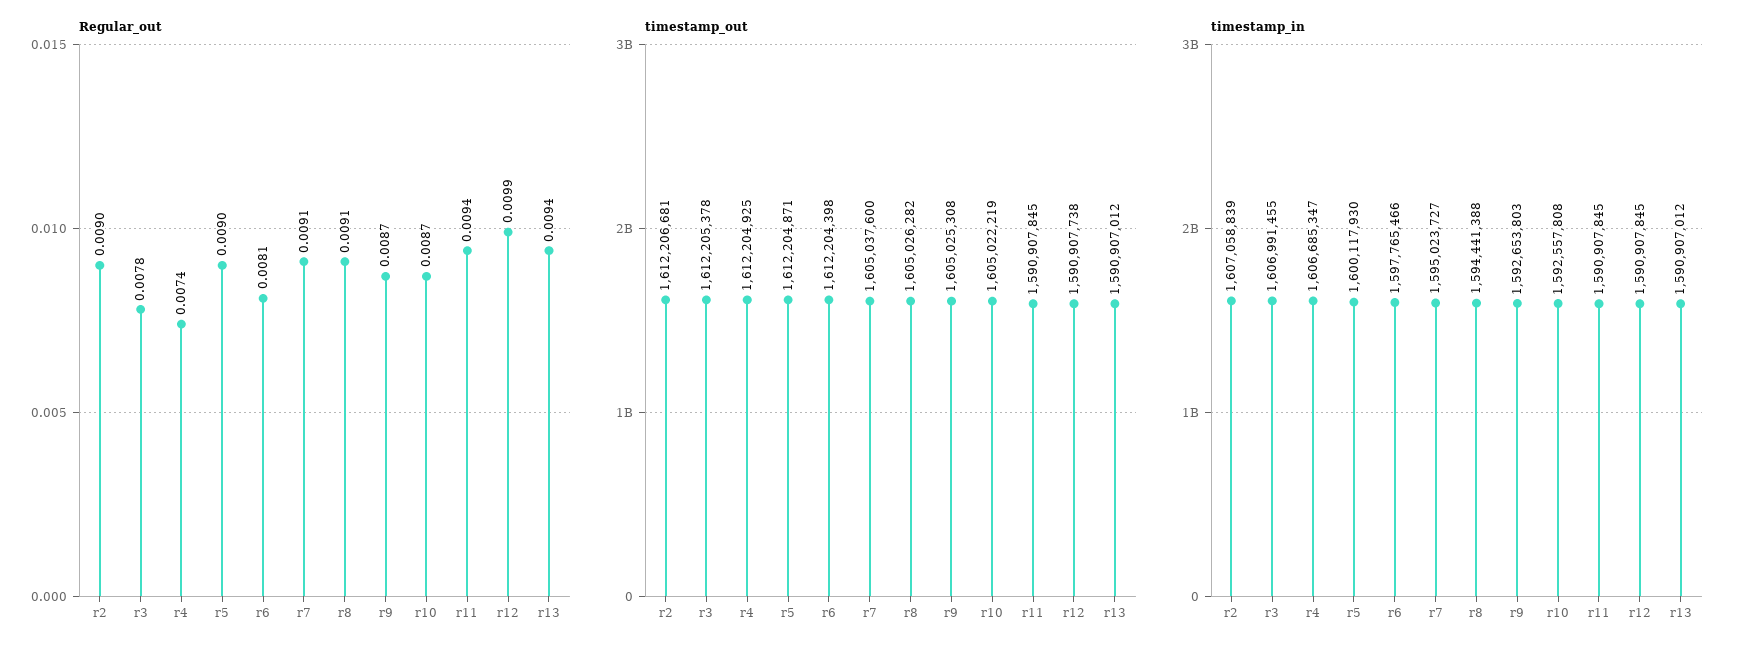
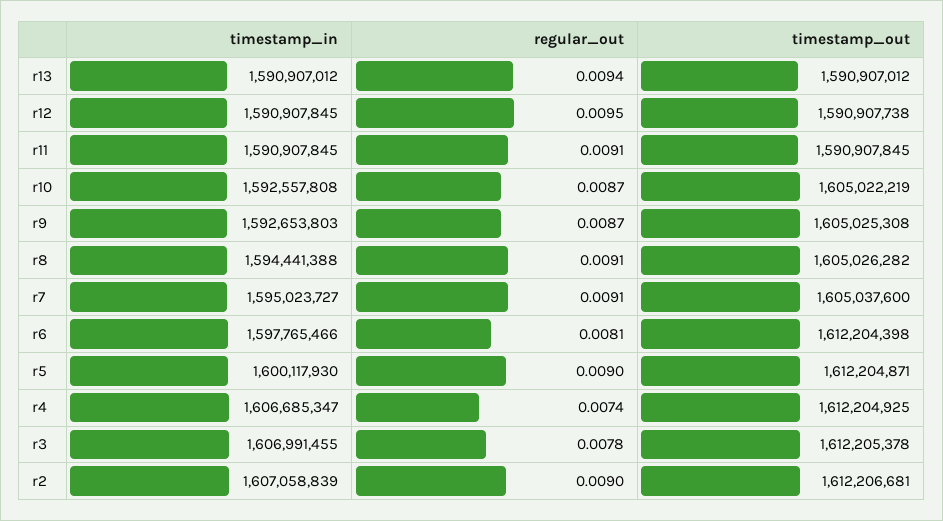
  {
    "Regular_out": {
      "r2": 0.009,
      "r3": 0.0078,
      "r4": 0.0074,
      "r5": 0.009,
      "r6": 0.0081,
      "r7": 0.0091,
      "r8": 0.0091,
      "r9": 0.0087,
      "r10": 0.0087,
-     "r11": 0.0094,
+     "r11": 0.0091,
-     "r12": 0.0099,
+     "r12": 0.0095,
      "r13": 0.0094
    },
    "timestamp_out": {
      "r2": 1612206681,
      "r3": 1612205378,
      "r4": 1612204925,
      "r5": 1612204871,
      "r6": 1612204398,
      "r7": 1605037600,
      "r8": 1605026282,
      "r9": 1605025308,
      "r10": 1605022219,
      "r11": 1590907845,
      "r12": 1590907738,
      "r13": 1590907012
    },
    "timestamp_in": {
      "r2": 1607058839,
      "r3": 1606991455,
      "r4": 1606685347,
      "r5": 1600117930,
      "r6": 1597765466,
      "r7": 1595023727,
      "r8": 1594441388,
      "r9": 1592653803,
      "r10": 1592557808,
      "r11": 1590907845,
      "r12": 1590907845,
      "r13": 1590907012
    }
  }

